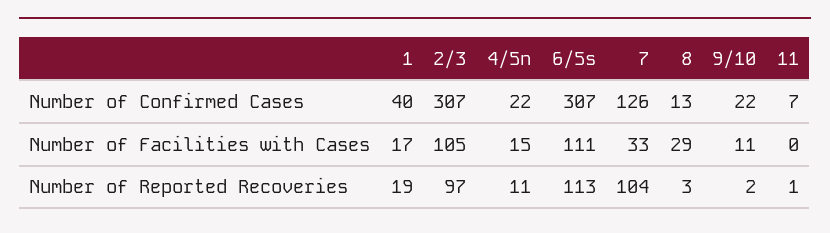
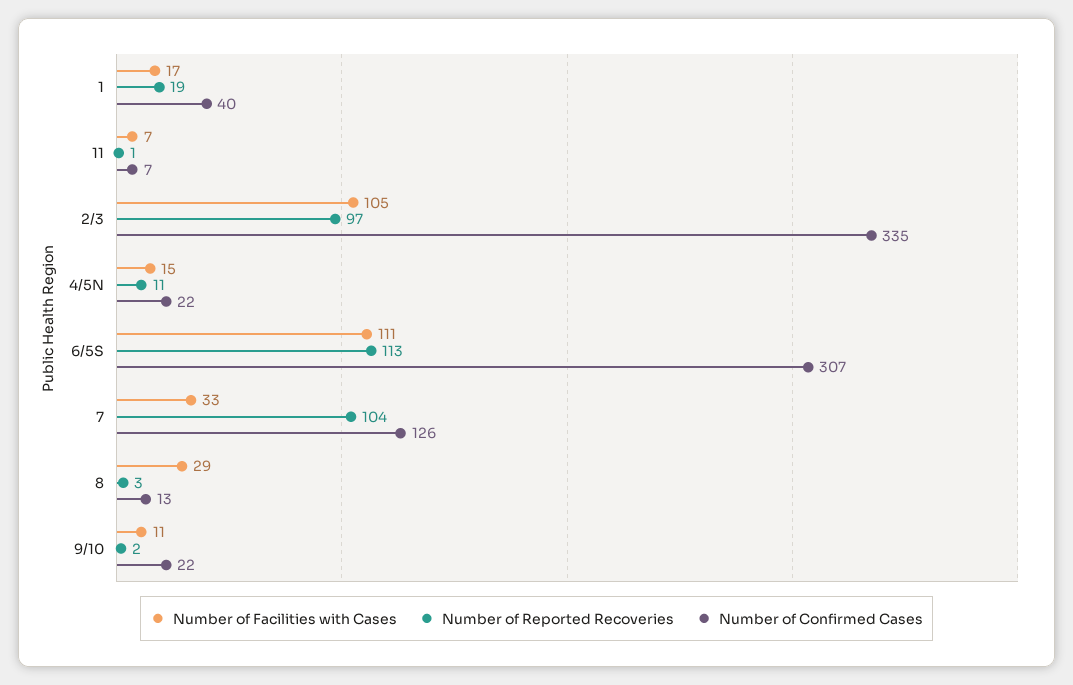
  {
    "Number of Confirmed Cases": {
      "1": 40,
-     "2/3": 307,
+     "2/3": 335,
      "4/5n": 22,
      "6/5s": 307,
      "7": 126,
      "8": 13,
      "9/10": 22,
      "11": 7
    },
    "Number of Facilities with Cases": {
      "1": 17,
      "2/3": 105,
      "4/5n": 15,
      "6/5s": 111,
      "7": 33,
      "8": 29,
      "9/10": 11,
-     "11": 0
+     "11": 7
    },
    "Number of Reported Recoveries": {
      "1": 19,
      "2/3": 97,
      "4/5n": 11,
      "6/5s": 113,
      "7": 104,
      "8": 3,
      "9/10": 2,
      "11": 1
    }
  }

